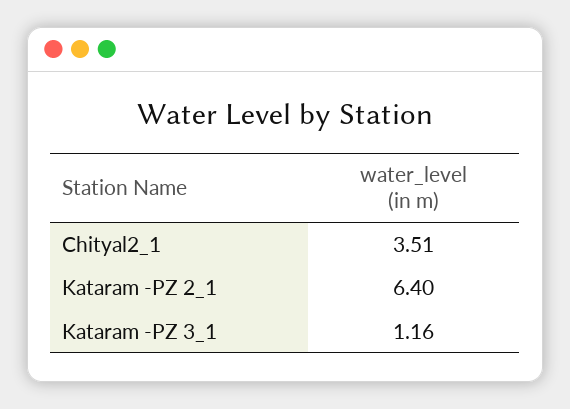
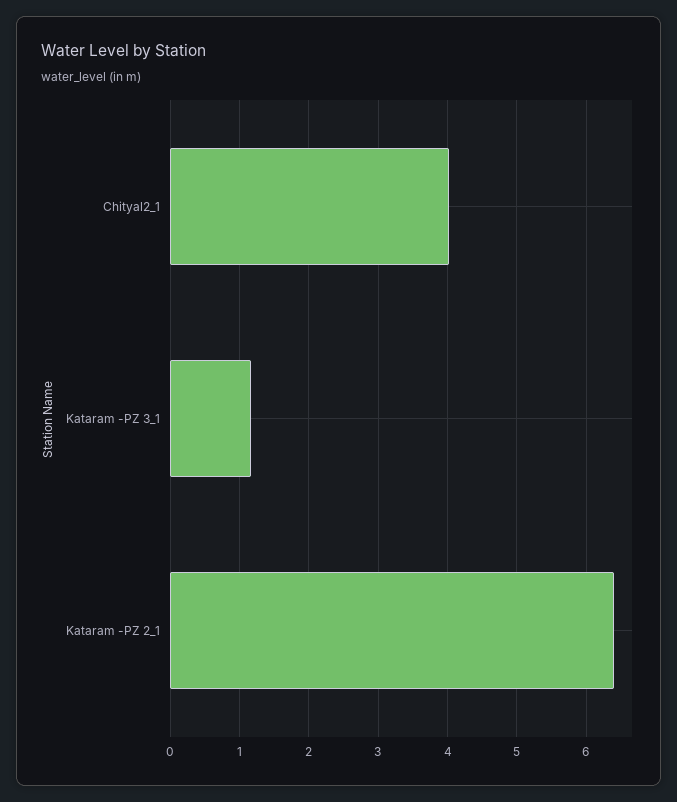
  {
-   "Chityal2_1": 3.51,
+   "Chityal2_1": 4,
    "Kataram -PZ 2_1": 6.4,
    "Kataram -PZ 3_1": 1.16
  }

